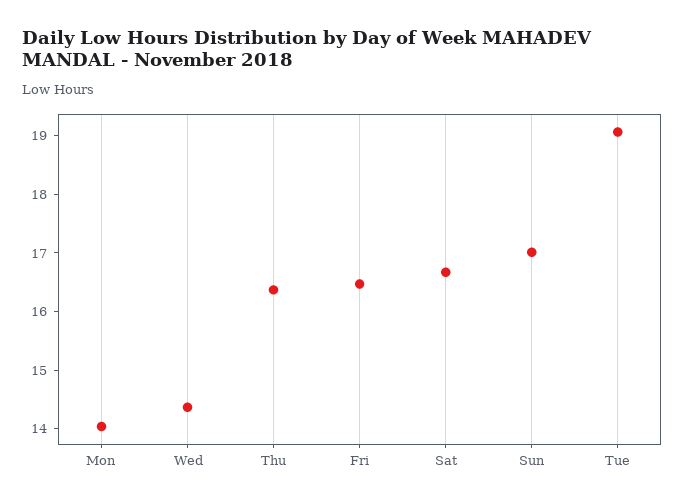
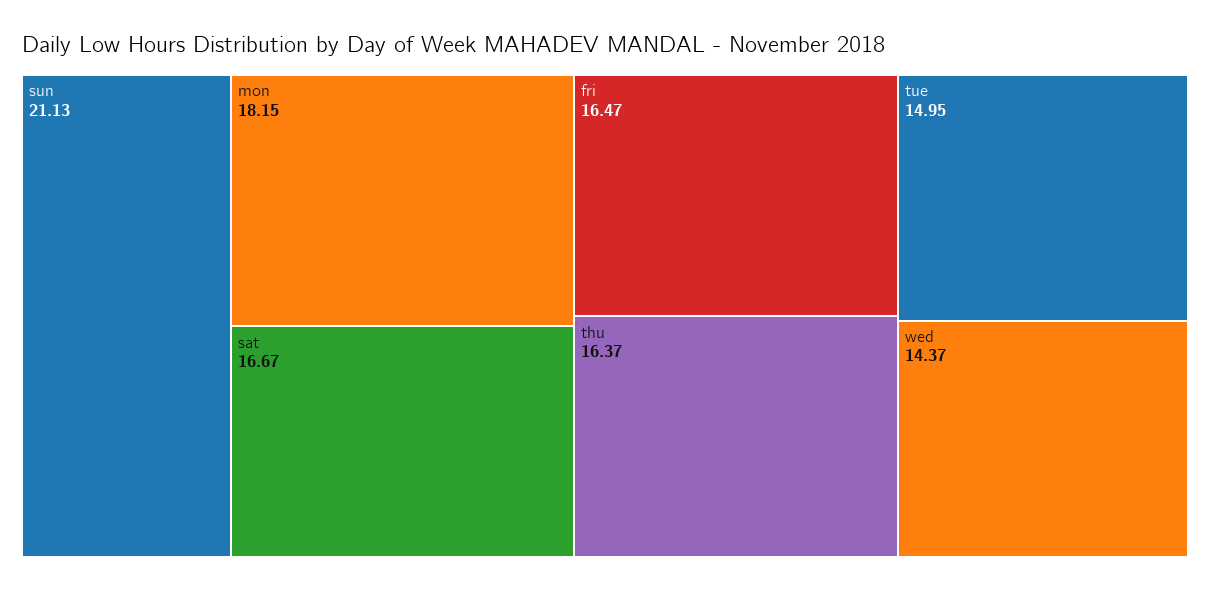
  {
-   "Mon": 14,
+   "Mon": 18.15,
    "Wed": 14.37,
    "Thu": 16.37,
    "Fri": 16.47,
    "Sat": 16.67,
-   "Sun": 17,
+   "Sun": 21.13,
-   "Tue": 19
+   "Tue": 14.95
  }

